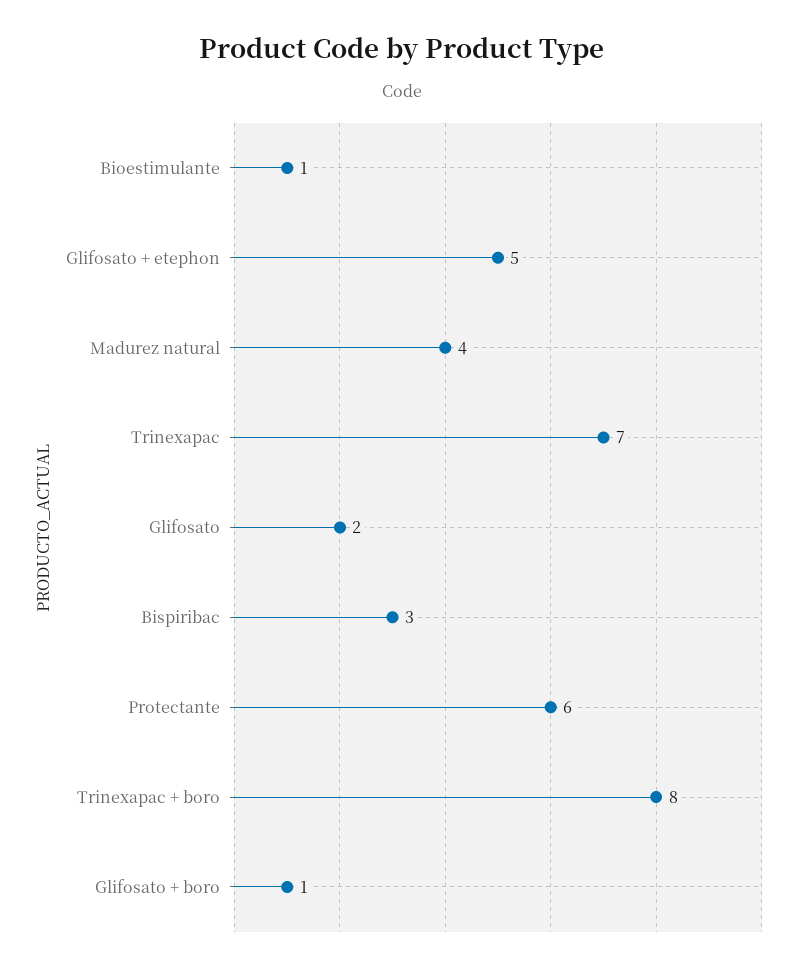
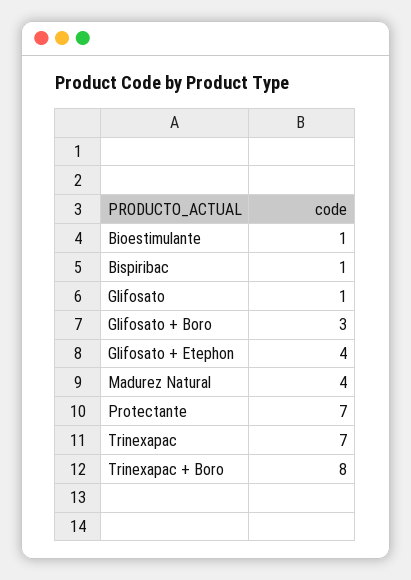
  {
    "Bioestimulante": 1,
-   "Glifosato + etephon": 5,
+   "Glifosato + etephon": 4,
    "Madurez natural": 4,
    "Trinexapac": 7,
-   "Glifosato": 2,
+   "Glifosato": 1,
-   "Bispiribac": 3,
+   "Bispiribac": 1,
-   "Protectante": 6,
+   "Protectante": 7,
    "Trinexapac + boro": 8,
-   "Glifosato + boro": 1
+   "Glifosato + boro": 3
  }

